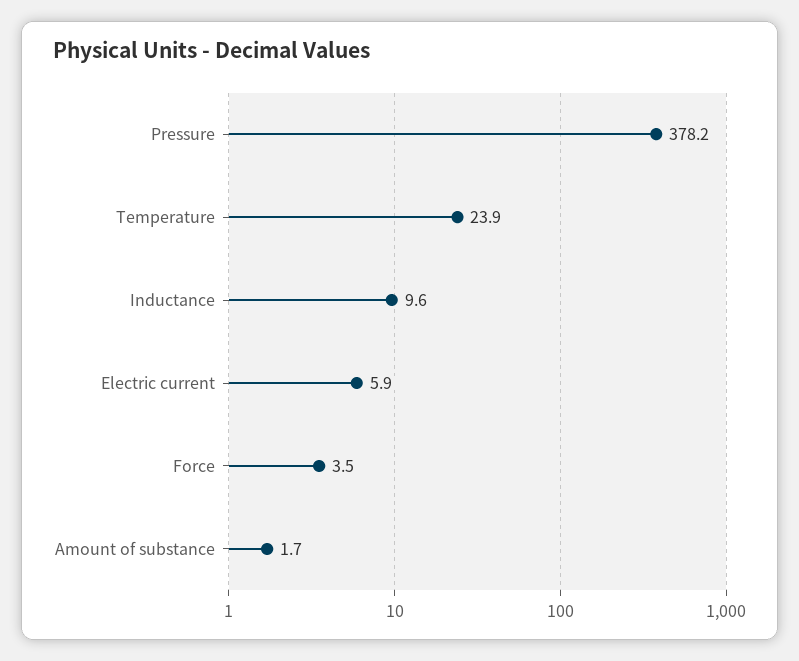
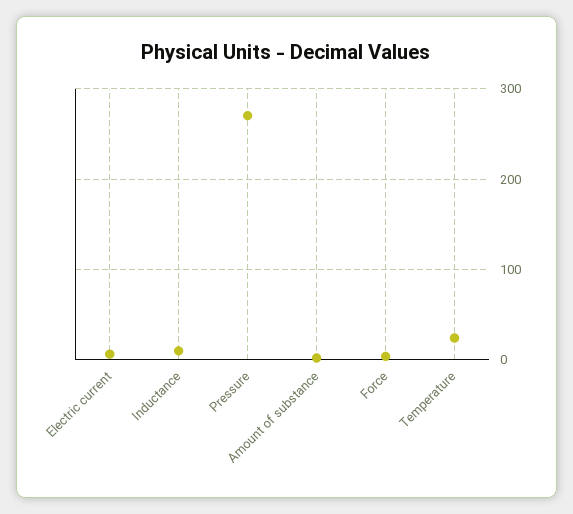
  {
-   "Pressure": 378.2,
+   "Pressure": 270,
    "Temperature": 23.9,
    "Inductance": 9.6,
    "Electric current": 5.9,
    "Force": 3.5,
    "Amount of substance": 1.7
  }

